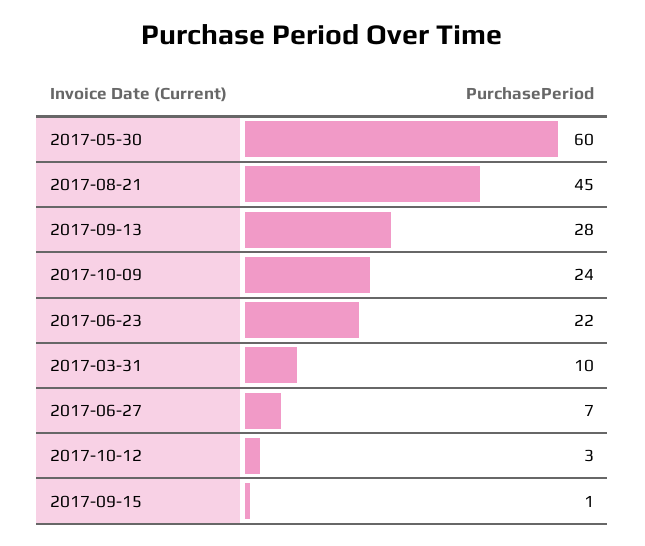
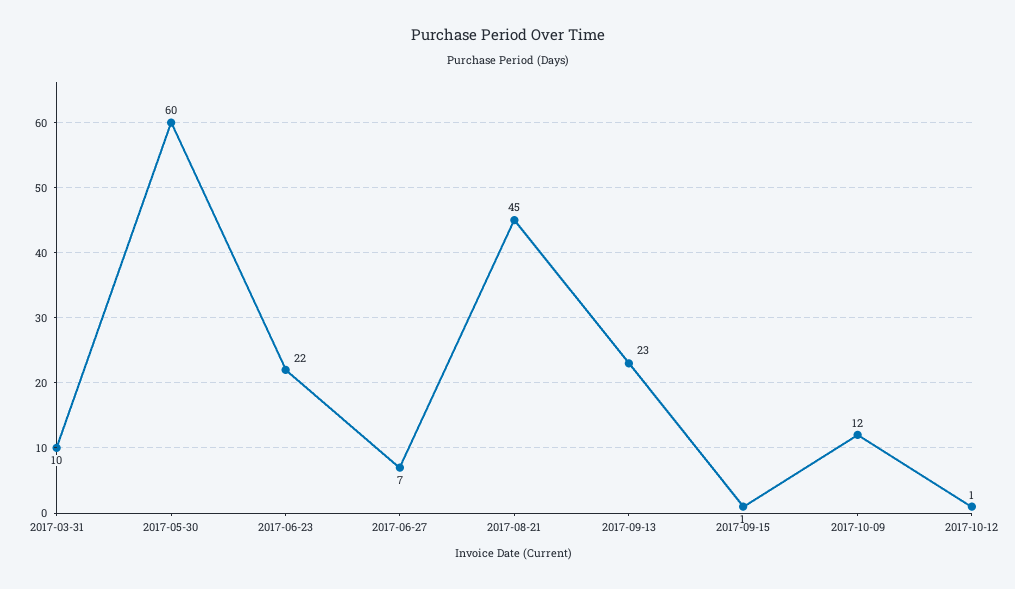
  {
    "2017-05-30": 60,
    "2017-08-21": 45,
-   "2017-09-13": 28,
+   "2017-09-13": 23,
-   "2017-10-09": 24,
+   "2017-10-09": 12,
    "2017-06-23": 22,
    "2017-03-31": 10,
    "2017-06-27": 7,
-   "2017-10-12": 3,
+   "2017-10-12": 1,
    "2017-09-15": 1
  }

